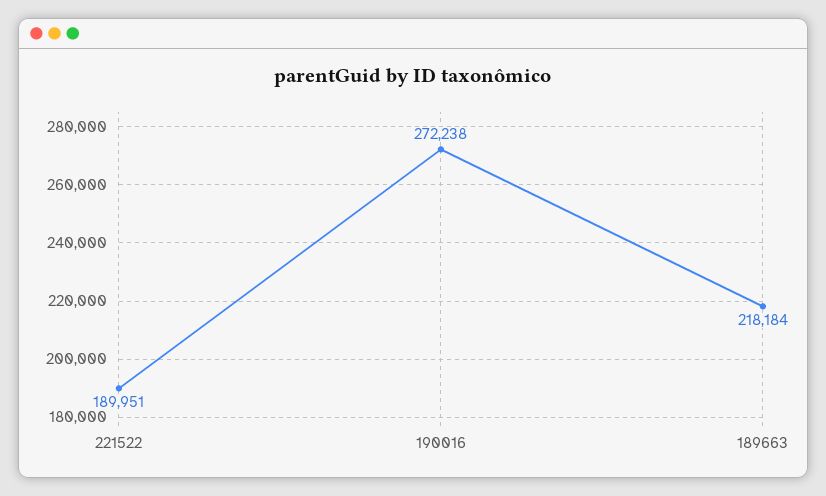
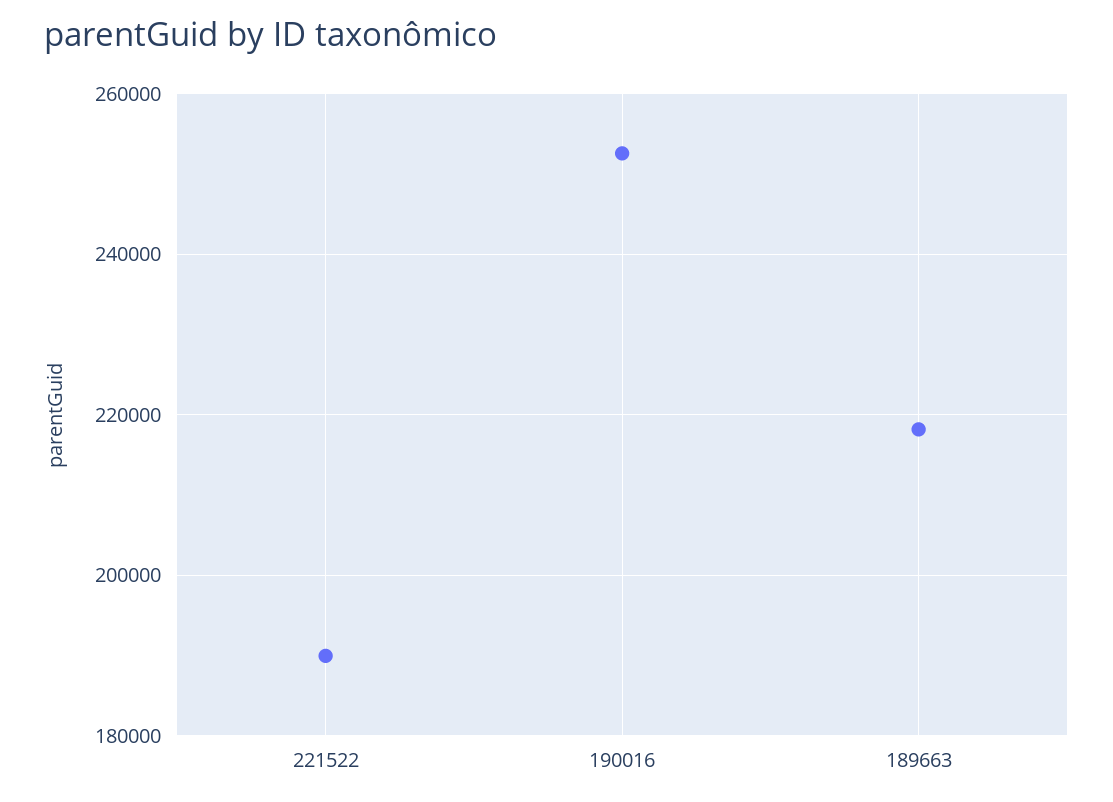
  {
    "221522": 189951,
-   "190016": 272238,
+   "190016": 252000,
    "189663": 218184
  }

